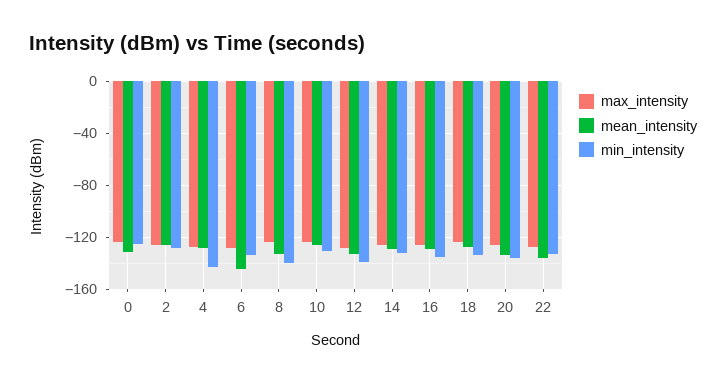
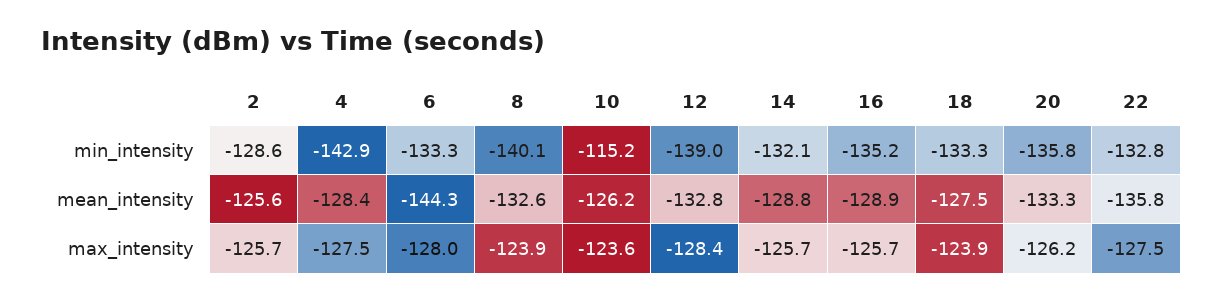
  {
    "max_intensity": {
-     "0": -125,
      "2": -125.7,
      "4": -127.5,
      "6": -128,
      "8": -123.9,
      "10": -123.6,
      "12": -128.4,
      "14": -125.7,
      "16": -125.7,
      "18": -123.9,
      "20": -126.2,
      "22": -127.5
    },
    "mean_intensity": {
-     "0": -130,
      "2": -125.6,
      "4": -128.4,
      "6": -144.3,
      "8": -132.6,
      "10": -126.2,
      "12": -132.8,
      "14": -128.8,
      "16": -128.9,
      "18": -127.5,
      "20": -133.3,
      "22": -135.8
    },
    "min_intensity": {
-     "0": -125,
      "2": -128.6,
      "4": -142.9,
      "6": -133.3,
      "8": -140.1,
-     "10": -130,
+     "10": -115.2,
      "12": -139,
      "14": -132.1,
      "16": -135.2,
      "18": -133.3,
      "20": -135.8,
      "22": -132.8
    }
  }

